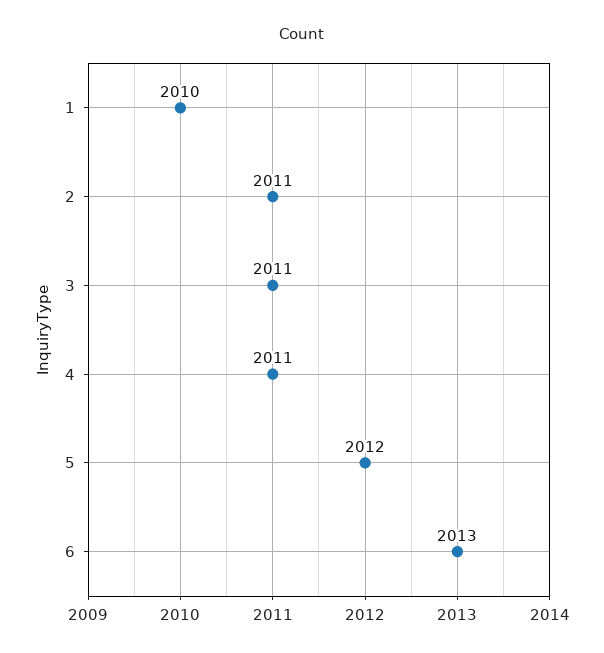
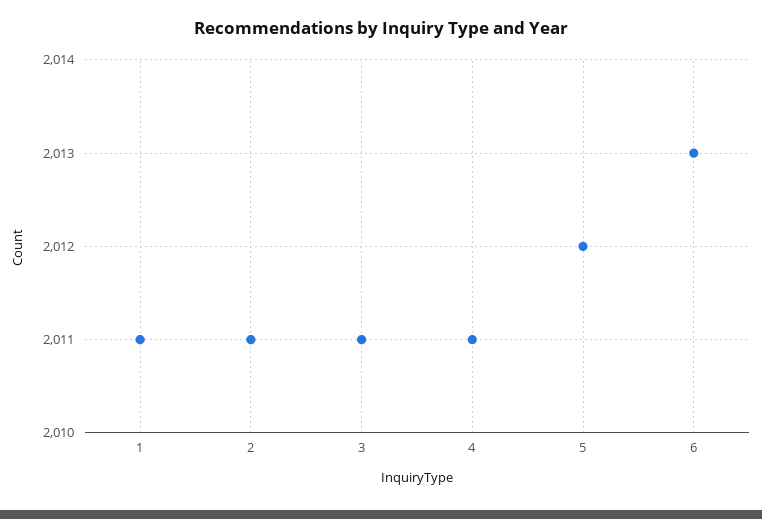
  {
-   "1": 2010,
+   "1": 2011,
    "2": 2011,
    "3": 2011,
    "4": 2011,
    "5": 2012,
    "6": 2013
  }

